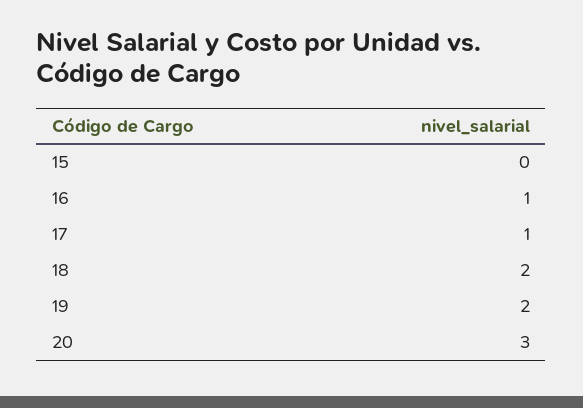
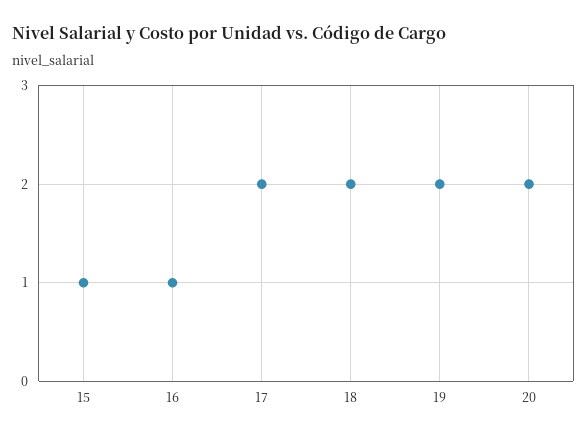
  {
-   "15": 0,
+   "15": 1,
    "16": 1,
-   "17": 1,
+   "17": 2,
    "18": 2,
    "19": 2,
-   "20": 3
+   "20": 2
  }

